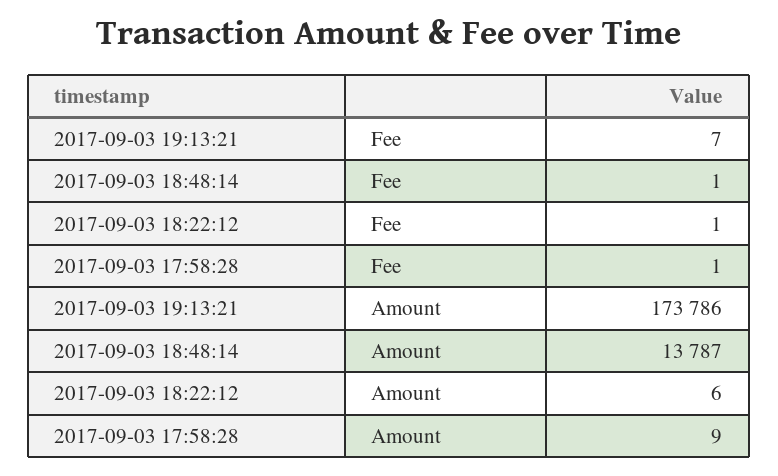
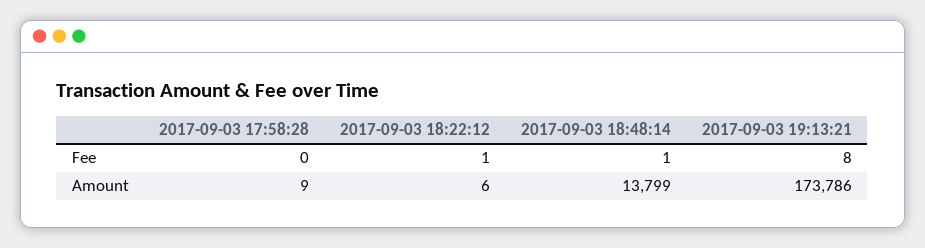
  {
    "2017-09-03 19:13:21": {
-     "Fee": 7,
+     "Fee": 8,
      "Amount": 173786
    },
    "2017-09-03 18:48:14": {
      "Fee": 1,
-     "Amount": 13787
+     "Amount": 13799
    },
    "2017-09-03 18:22:12": {
      "Fee": 1,
      "Amount": 6
    },
    "2017-09-03 17:58:28": {
-     "Fee": 1,
+     "Fee": 0,
      "Amount": 9
    }
  }

